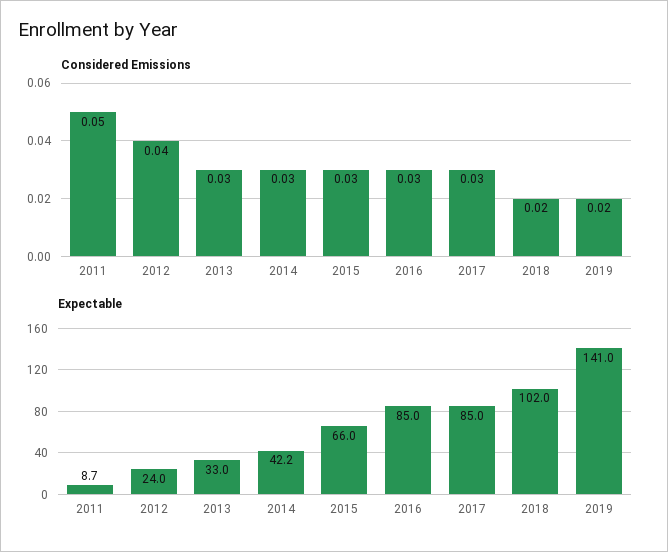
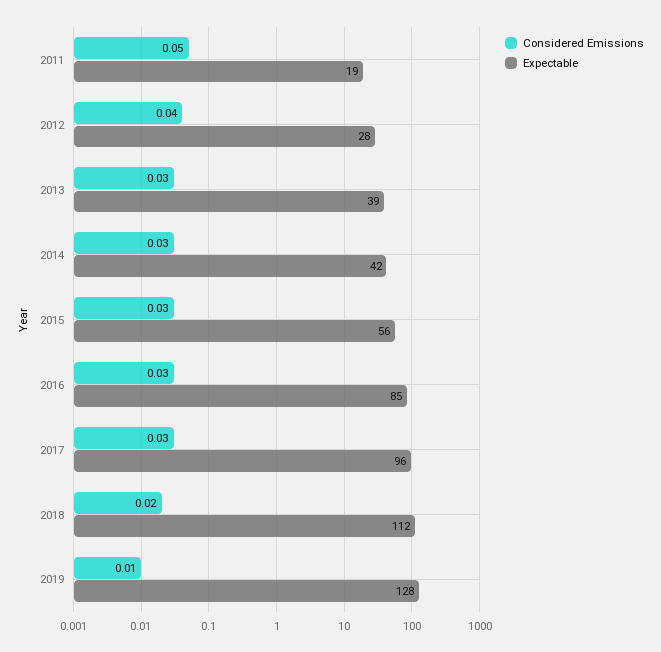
  {
    "Considered Emissions": {
      "2011": 0.05,
      "2012": 0.04,
      "2013": 0.03,
      "2014": 0.03,
      "2015": 0.03,
      "2016": 0.03,
      "2017": 0.03,
      "2018": 0.02,
-     "2019": 0.02
+     "2019": 0.01
    },
    "Expectable": {
-     "2011": 8.7,
+     "2011": 19,
-     "2012": 24,
+     "2012": 28,
-     "2013": 33,
+     "2013": 39,
      "2014": 42.2,
-     "2015": 66,
+     "2015": 56,
      "2016": 85,
-     "2017": 85,
+     "2017": 96,
-     "2018": 102,
+     "2018": 112,
-     "2019": 141
+     "2019": 128
    }
  }

